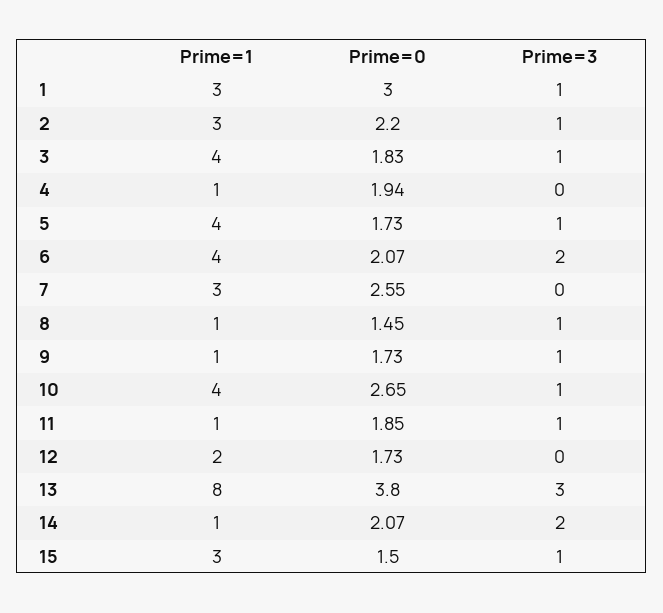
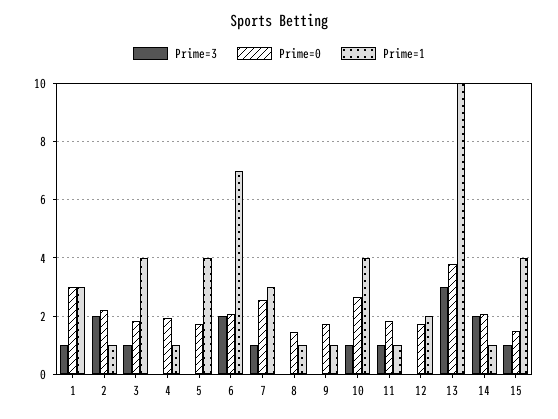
  {
    "Prime=1": {
      "1": 3,
-     "2": 3,
+     "2": 1,
      "3": 4,
      "4": 1,
      "5": 4,
-     "6": 4,
+     "6": 7,
      "7": 3,
      "8": 1,
      "9": 1,
      "10": 4,
      "11": 1,
      "12": 2,
-     "13": 8,
+     "13": 10,
      "14": 1,
-     "15": 3
+     "15": 4
    },
    "Prime=0": {
      "1": 3,
      "2": 2.2,
      "3": 1.83,
      "4": 1.94,
      "5": 1.73,
      "6": 2.07,
      "7": 2.55,
      "8": 1.45,
      "9": 1.73,
      "10": 2.65,
      "11": 1.85,
      "12": 1.73,
      "13": 3.8,
      "14": 2.07,
      "15": 1.5
    },
    "Prime=3": {
      "1": 1,
-     "2": 1,
+     "2": 2,
      "3": 1,
      "4": 0,
-     "5": 1,
+     "5": 0,
      "6": 2,
-     "7": 0,
+     "7": 1,
-     "8": 1,
+     "8": 0,
-     "9": 1,
+     "9": 0,
      "10": 1,
      "11": 1,
      "12": 0,
      "13": 3,
      "14": 2,
      "15": 1
    }
  }

